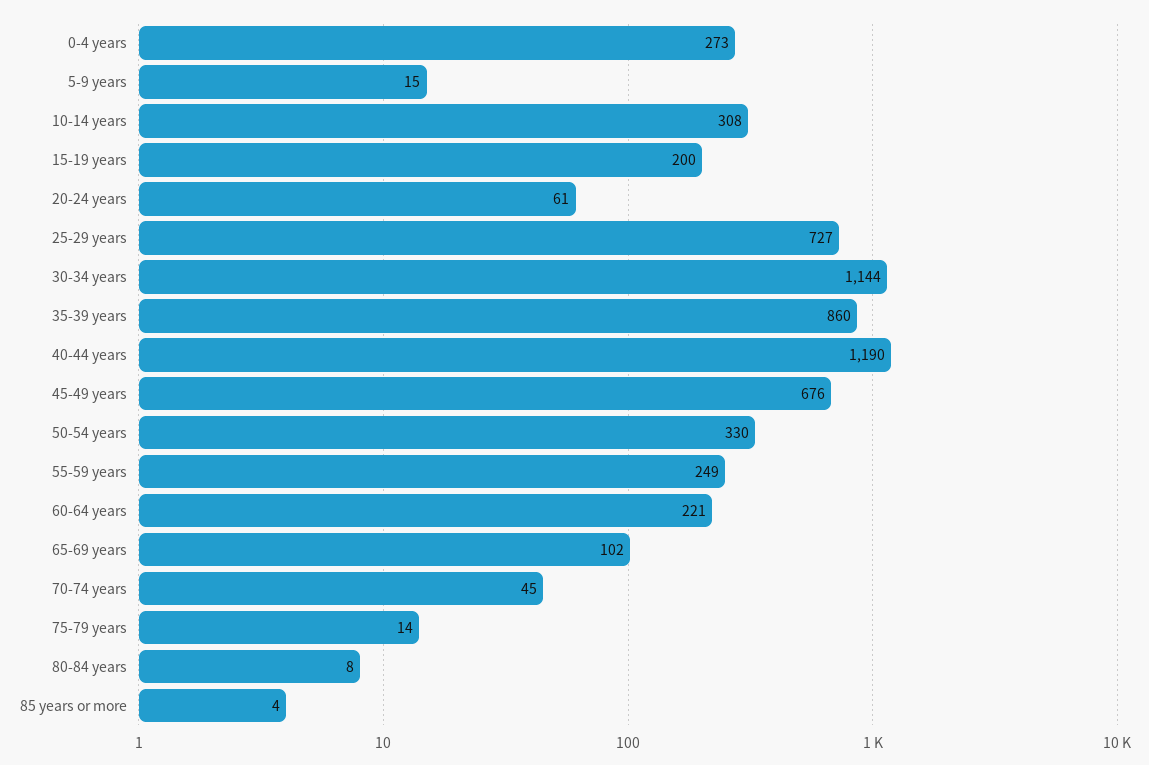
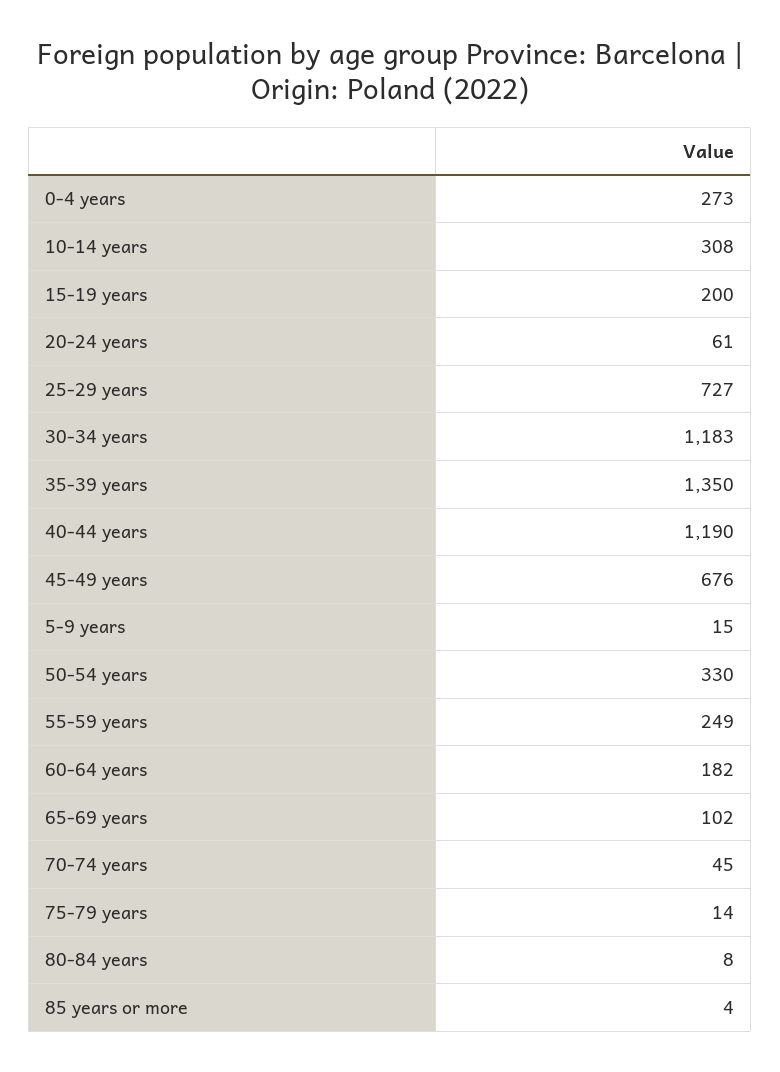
  {
    "0-4 years": 273,
    "5-9 years": 15,
    "10-14 years": 308,
    "15-19 years": 200,
    "20-24 years": 61,
    "25-29 years": 727,
-   "30-34 years": 1144,
+   "30-34 years": 1183,
-   "35-39 years": 860,
+   "35-39 years": 1350,
    "40-44 years": 1190,
    "45-49 years": 676,
    "50-54 years": 330,
    "55-59 years": 249,
-   "60-64 years": 221,
+   "60-64 years": 182,
    "65-69 years": 102,
    "70-74 years": 45,
    "75-79 years": 14,
    "80-84 years": 8,
    "85 years or more": 4
  }

